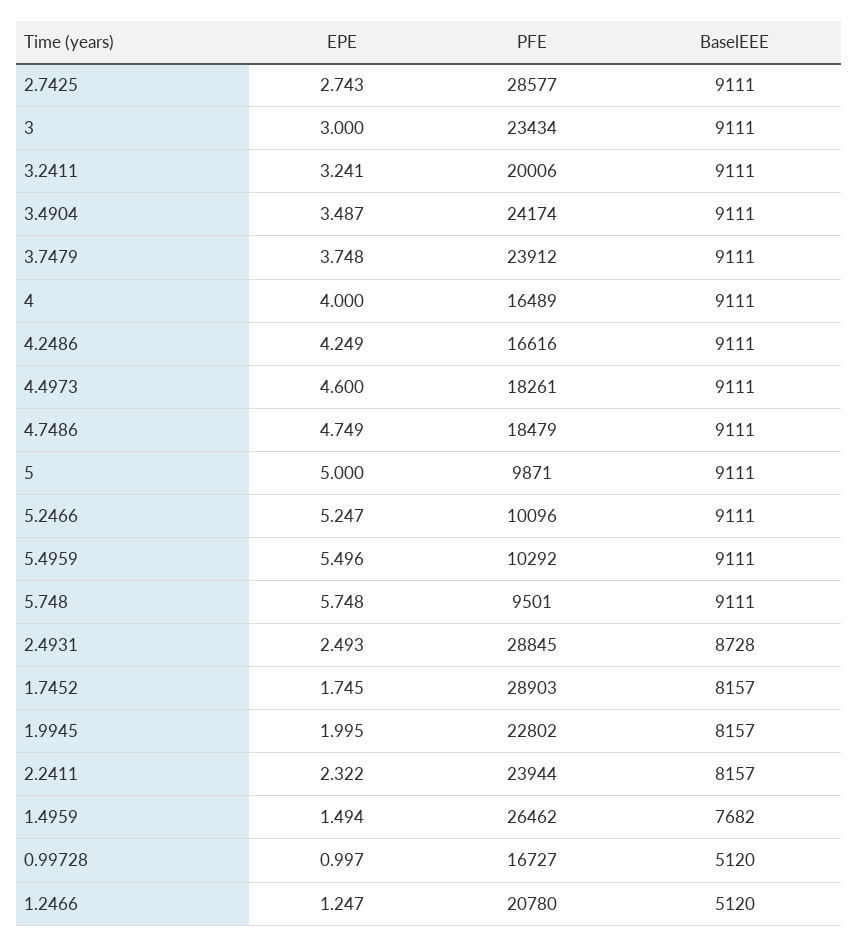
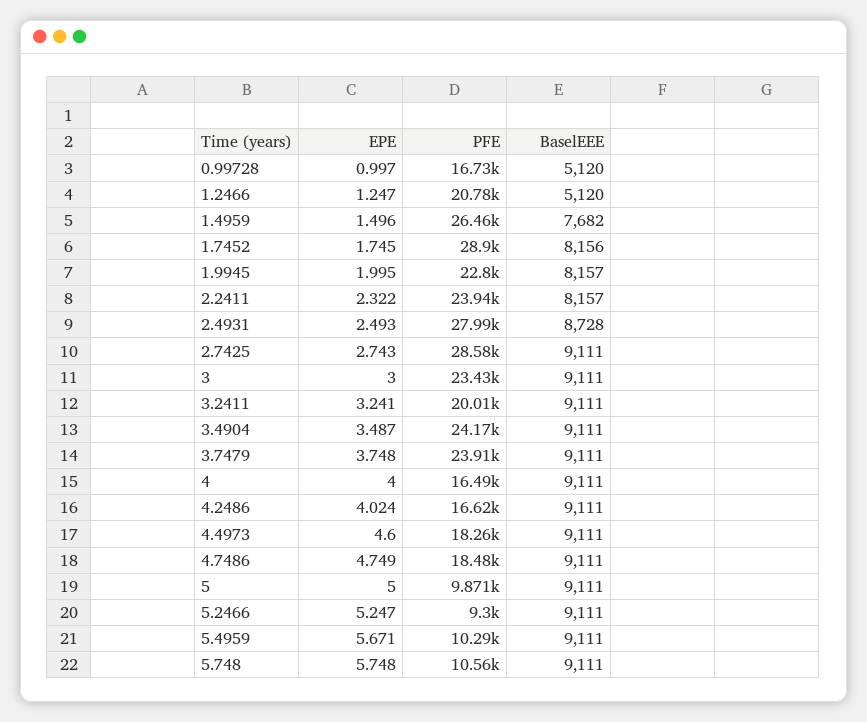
  {
    "EPE": {
      "2.7425": 2.743,
      "3": 3,
      "3.2411": 3.241,
      "3.4904": 3.487,
      "3.7479": 3.748,
      "4": 4,
-     "4.2486": 4.249,
+     "4.2486": 4.024,
      "4.4973": 4.6,
      "4.7486": 4.749,
      "5": 5,
      "5.2466": 5.247,
-     "5.4959": 5.496,
+     "5.4959": 5.671,
      "5.748": 5.748,
      "2.4931": 2.493,
      "1.7452": 1.745,
      "1.9945": 1.995,
      "2.2411": 2.322,
-     "1.4959": 1.494,
+     "1.4959": 1.496,
      "0.99728": 0.997,
      "1.2466": 1.247
    },
    "PFE": {
      "2.7425": 28577,
      "3": 23434,
      "3.2411": 20006,
      "3.4904": 24174,
      "3.7479": 23912,
      "4": 16489,
      "4.2486": 16616,
      "4.4973": 18261,
      "4.7486": 18479,
      "5": 9871,
-     "5.2466": 10096,
+     "5.2466": 9300,
      "5.4959": 10292,
-     "5.748": 9501,
+     "5.748": 10560,
-     "2.4931": 28845,
+     "2.4931": 27990,
      "1.7452": 28903,
      "1.9945": 22802,
      "2.2411": 23944,
      "1.4959": 26462,
      "0.99728": 16727,
      "1.2466": 20780
    },
    "BaselEEE": {
      "2.7425": 9111,
      "3": 9111,
      "3.2411": 9111,
      "3.4904": 9111,
      "3.7479": 9111,
      "4": 9111,
      "4.2486": 9111,
      "4.4973": 9111,
      "4.7486": 9111,
      "5": 9111,
      "5.2466": 9111,
      "5.4959": 9111,
      "5.748": 9111,
      "2.4931": 8728,
-     "1.7452": 8157,
+     "1.7452": 8156,
      "1.9945": 8157,
      "2.2411": 8157,
      "1.4959": 7682,
      "0.99728": 5120,
      "1.2466": 5120
    }
  }

